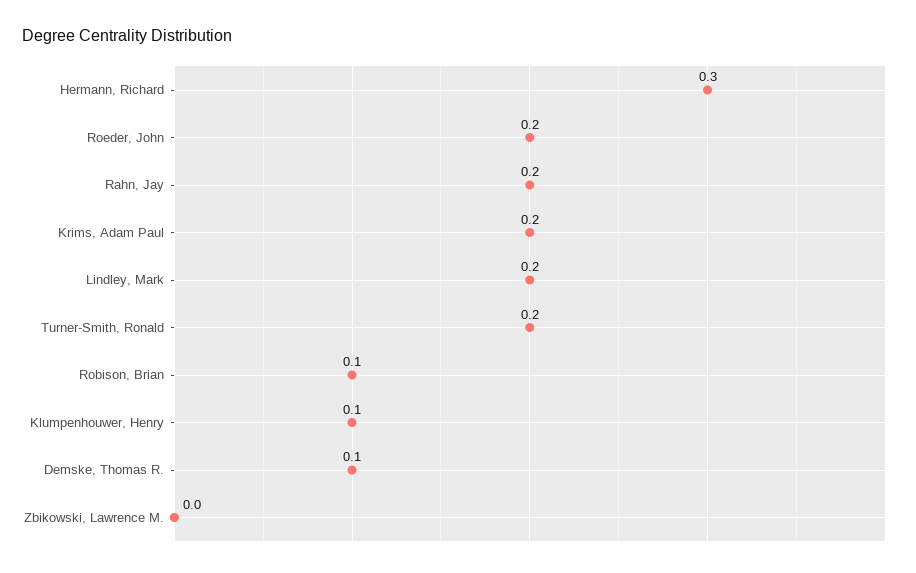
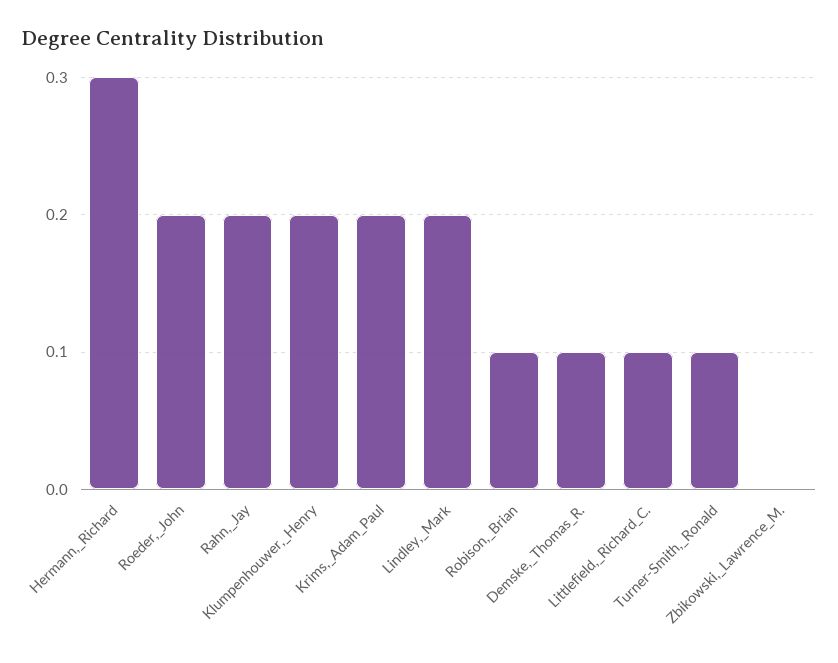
  {
    "Hermann, Richard": 0.3,
    "Roeder, John": 0.2,
    "Rahn, Jay": 0.2,
    "Krims, Adam Paul": 0.2,
    "Lindley, Mark": 0.2,
-   "Turner-Smith, Ronald": 0.2,
+   "Turner-Smith, Ronald": 0.1,
    "Robison, Brian": 0.1,
-   "Klumpenhouwer, Henry": 0.1,
+   "Klumpenhouwer, Henry": 0.2,
    "Demske, Thomas R.": 0.1,
-   "Zbikowski, Lawrence M.": 0
+   "Zbikowski, Lawrence M.": 0,
+   "Littlefield,_Richard_C.": 0.1
  }

